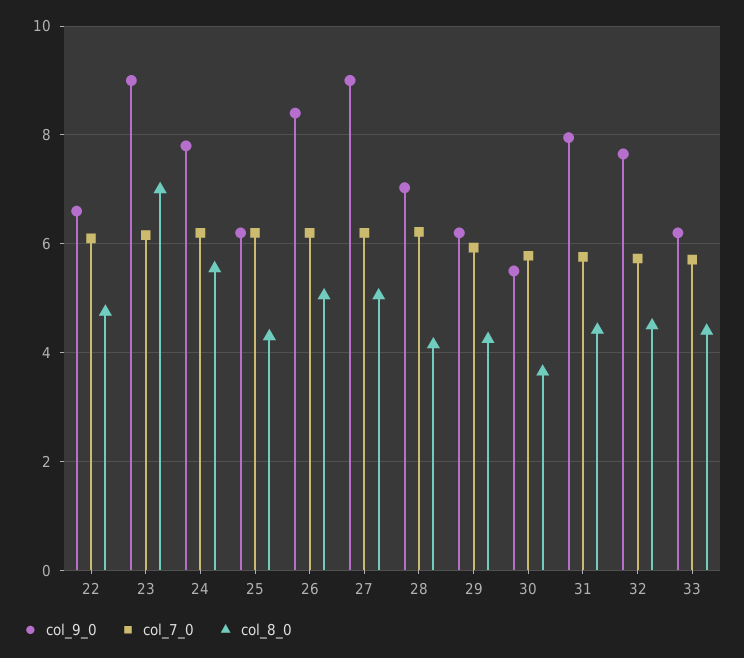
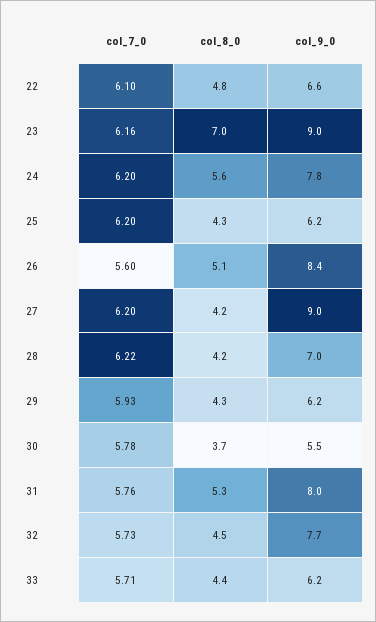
  {
    "col_9_0": {
      "22": 6.6,
      "23": 9,
      "24": 7.8,
      "25": 6.2,
      "26": 8.4,
      "27": 9,
      "28": 7,
      "29": 6.2,
      "30": 5.5,
      "31": 8,
      "32": 7.7,
      "33": 6.2
    },
    "col_7_0": {
      "22": 6.1,
      "23": 6.16,
      "24": 6.2,
      "25": 6.2,
-     "26": 6.2,
+     "26": 5.6,
      "27": 6.2,
      "28": 6.22,
      "29": 5.93,
      "30": 5.78,
      "31": 5.76,
      "32": 5.73,
      "33": 5.71
    },
    "col_8_0": {
      "22": 4.8,
      "23": 7,
      "24": 5.6,
      "25": 4.3,
      "26": 5.1,
-     "27": 5,
+     "27": 4.2,
      "28": 4.2,
      "29": 4.3,
      "30": 3.7,
-     "31": 4.4,
+     "31": 5.3,
      "32": 4.5,
      "33": 4.4
    }
  }

